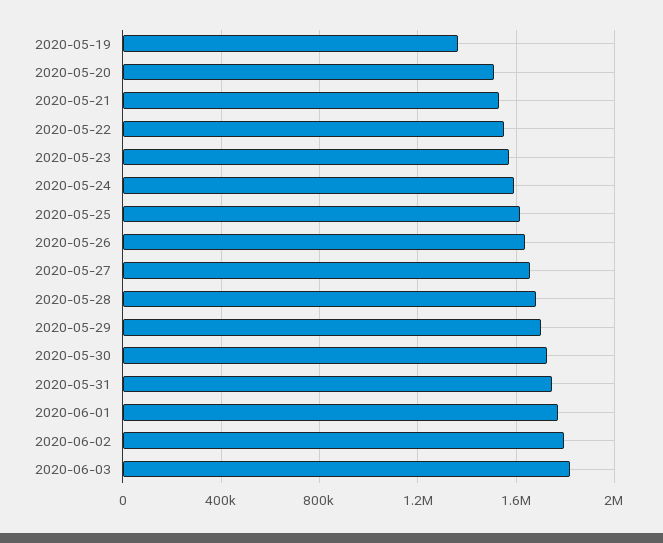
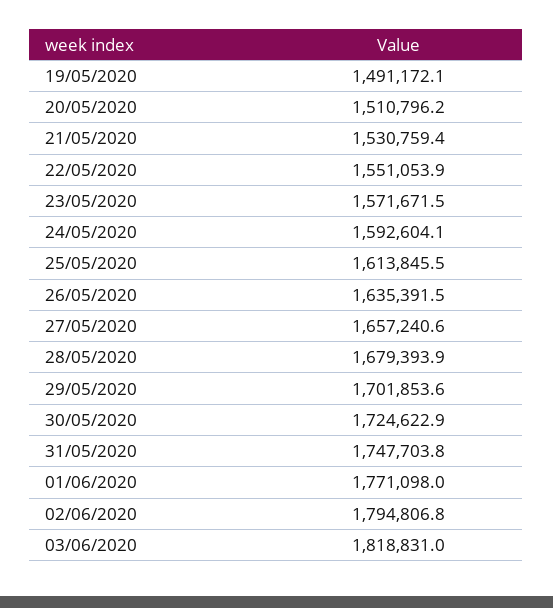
  {
-   "2020-05-19": 1350000,
+   "2020-05-19": 1491172.1,
    "2020-05-20": 1510796.2,
    "2020-05-21": 1530759.4,
    "2020-05-22": 1551053.9,
    "2020-05-23": 1571671.5,
    "2020-05-24": 1592604.1,
    "2020-05-25": 1613845.5,
    "2020-05-26": 1635391.5,
    "2020-05-27": 1657240.6,
    "2020-05-28": 1679393.9,
    "2020-05-29": 1701853.6,
    "2020-05-30": 1724622.9,
    "2020-05-31": 1747703.8,
    "2020-06-01": 1771098,
    "2020-06-02": 1794806.8,
    "2020-06-03": 1818831
  }

